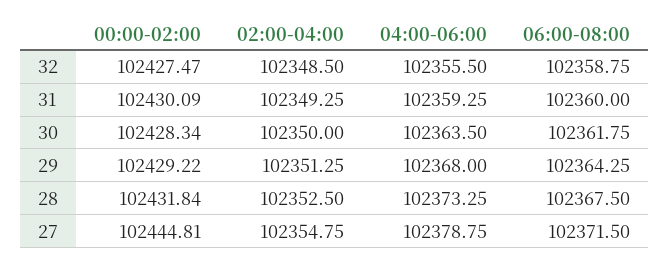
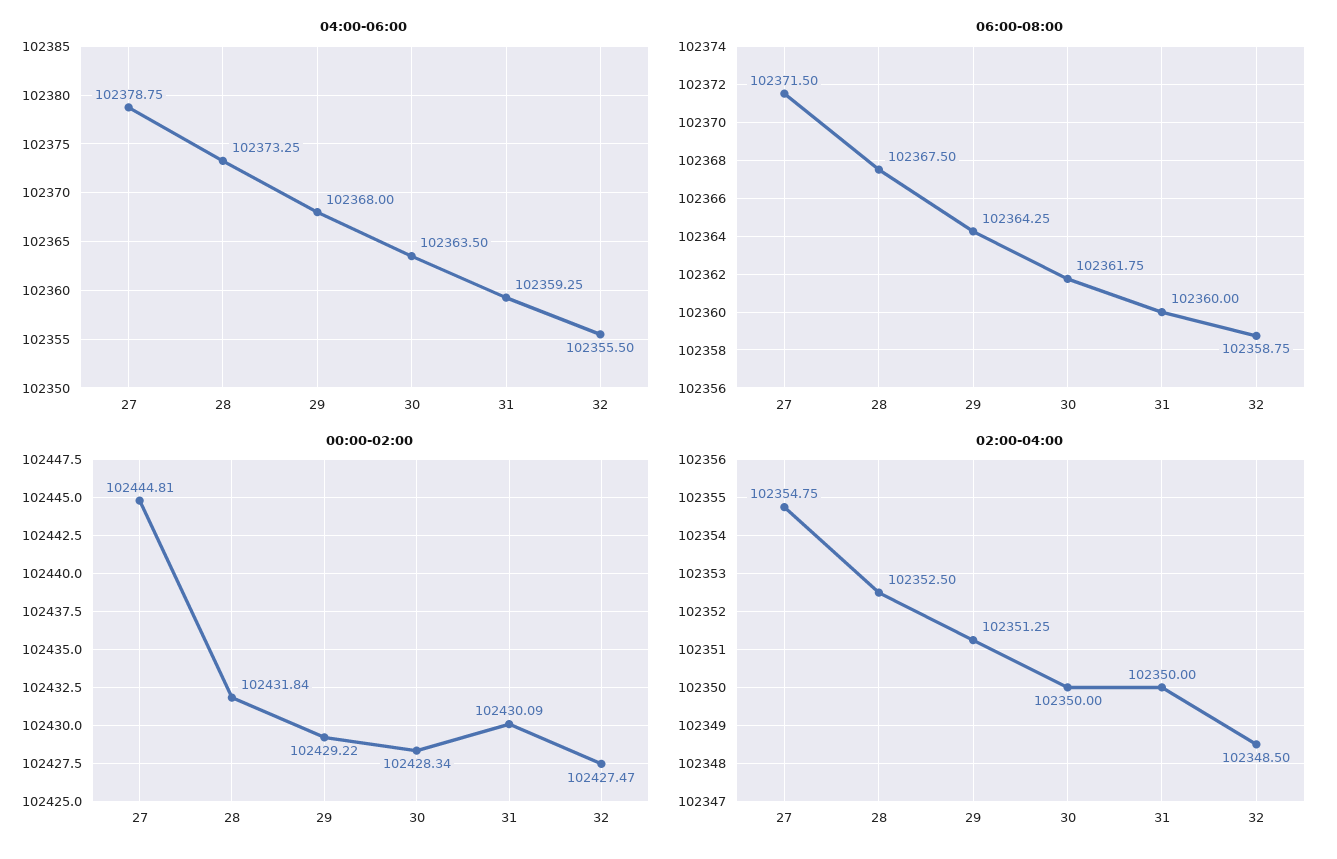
  {
    "00:00-02:00": {
      "32": 102427.47,
      "31": 102430.09,
      "30": 102428.34,
      "29": 102429.22,
      "28": 102431.84,
      "27": 102444.81
    },
    "02:00-04:00": {
      "32": 102348.5,
-     "31": 102349.25,
+     "31": 102350,
      "30": 102350,
      "29": 102351.25,
      "28": 102352.5,
      "27": 102354.75
    },
    "04:00-06:00": {
      "32": 102355.5,
      "31": 102359.25,
      "30": 102363.5,
      "29": 102368,
      "28": 102373.25,
      "27": 102378.75
    },
    "06:00-08:00": {
      "32": 102358.75,
      "31": 102360,
      "30": 102361.75,
      "29": 102364.25,
      "28": 102367.5,
      "27": 102371.5
    }
  }

